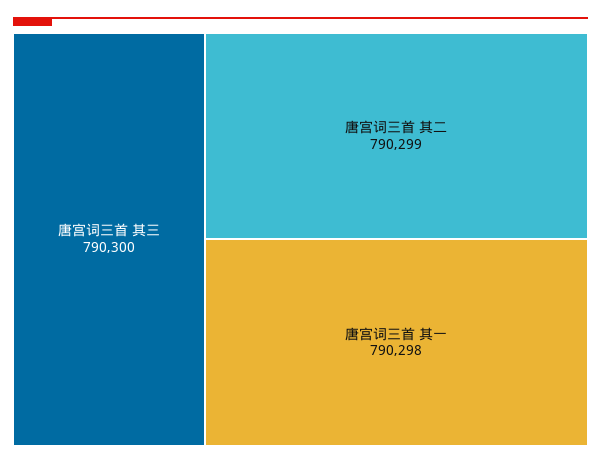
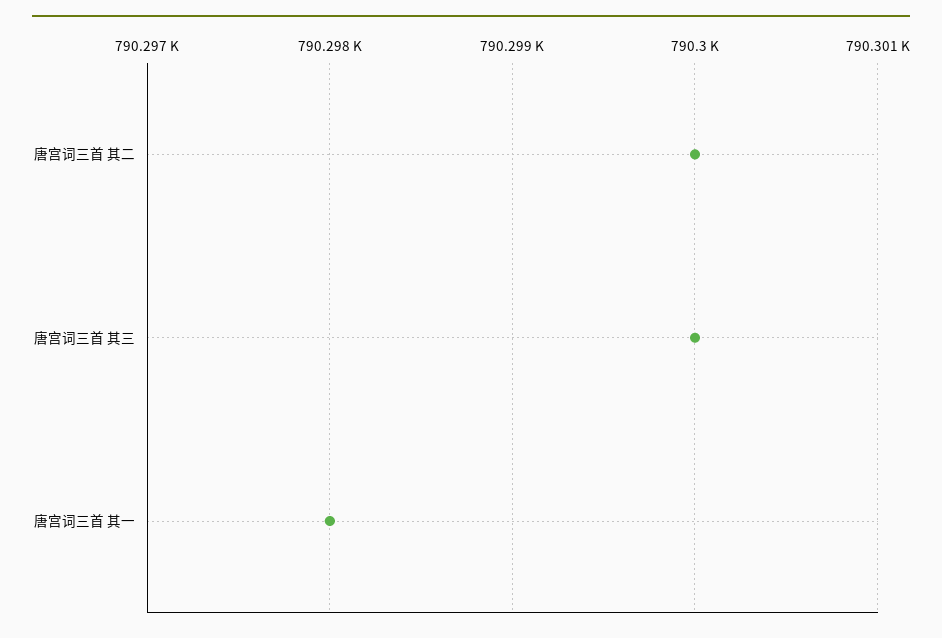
  {
    "唐宫词三首 其三": 790300,
-   "唐宫词三首 其二": 790299,
+   "唐宫词三首 其二": 790300,
    "唐宫词三首 其一": 790298
  }

